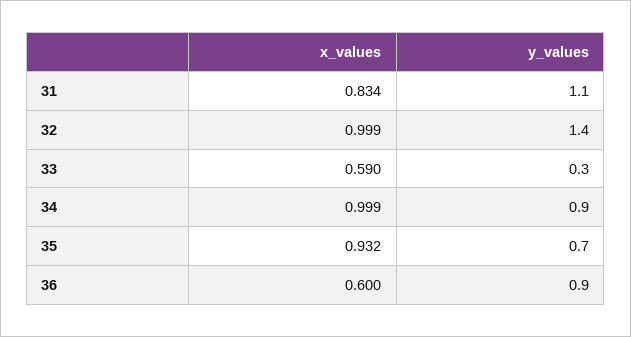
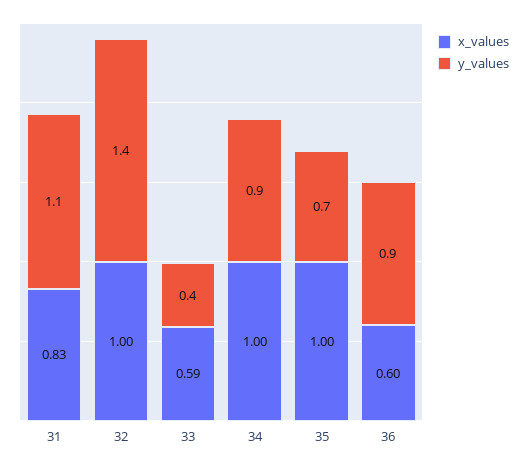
  {
    "x_values": {
      "31": 0.834,
      "32": 0.999,
      "33": 0.59,
      "34": 0.999,
-     "35": 0.932,
+     "35": 1,
      "36": 0.6
    },
    "y_values": {
      "31": 1.1,
      "32": 1.4,
-     "33": 0.3,
+     "33": 0.4,
      "34": 0.9,
      "35": 0.7,
      "36": 0.9
    }
  }

